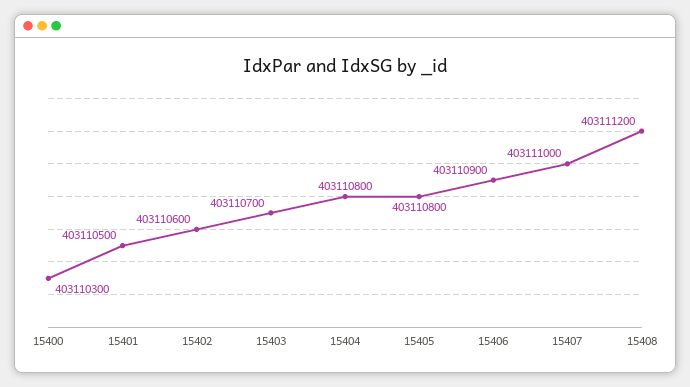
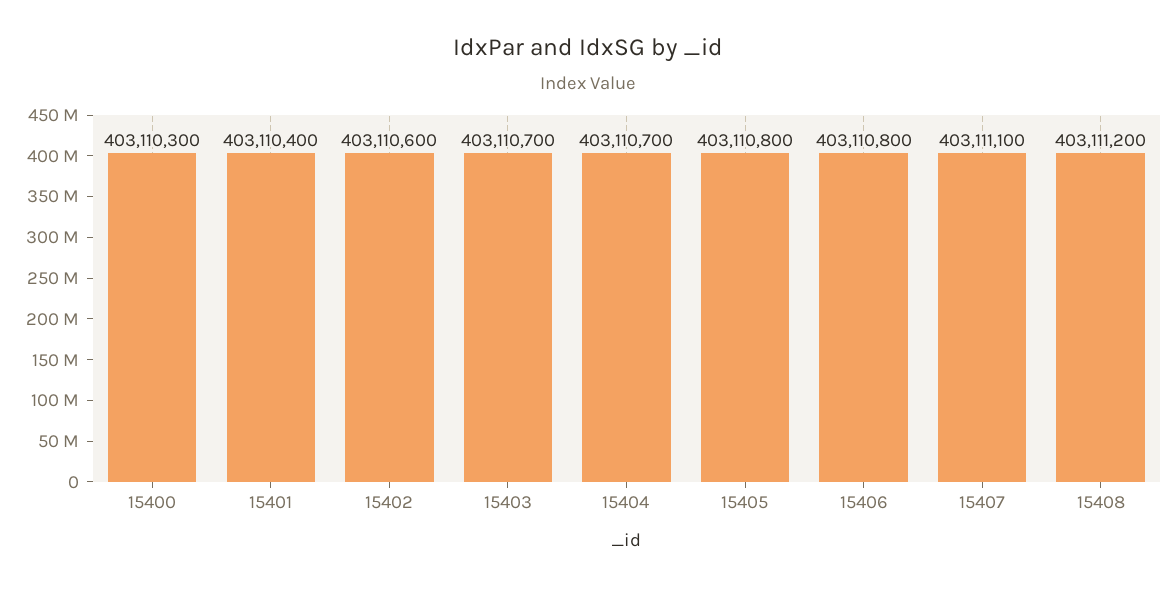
  {
    "15400": 403110300,
-   "15401": 403110500,
+   "15401": 403110400,
    "15402": 403110600,
    "15403": 403110700,
-   "15404": 403110800,
+   "15404": 403110700,
    "15405": 403110800,
-   "15406": 403110900,
+   "15406": 403110800,
-   "15407": 403111000,
+   "15407": 403111100,
    "15408": 403111200
  }

